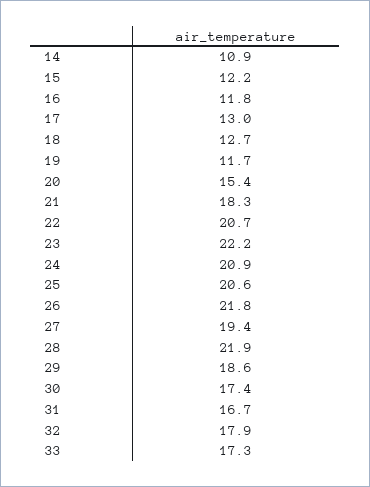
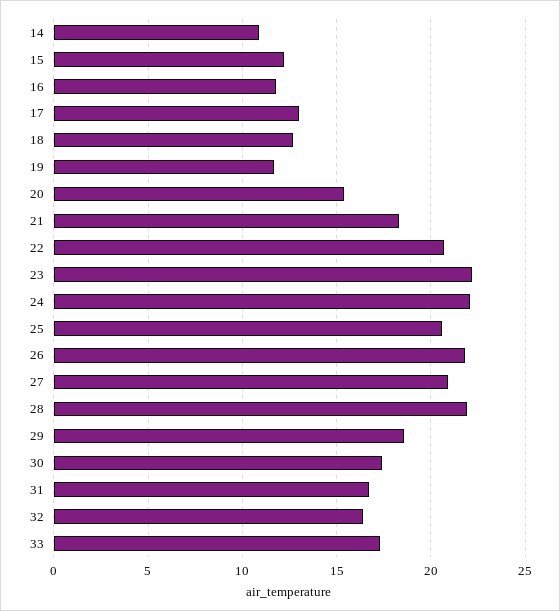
  {
    "14": 10.9,
    "15": 12.2,
    "16": 11.8,
    "17": 13,
    "18": 12.7,
    "19": 11.7,
    "20": 15.4,
    "21": 18.3,
    "22": 20.7,
    "23": 22.2,
-   "24": 20.9,
+   "24": 22,
    "25": 20.6,
    "26": 21.8,
-   "27": 19.4,
+   "27": 21,
    "28": 21.9,
    "29": 18.6,
    "30": 17.4,
    "31": 16.7,
-   "32": 17.9,
+   "32": 16.5,
    "33": 17.3
  }

